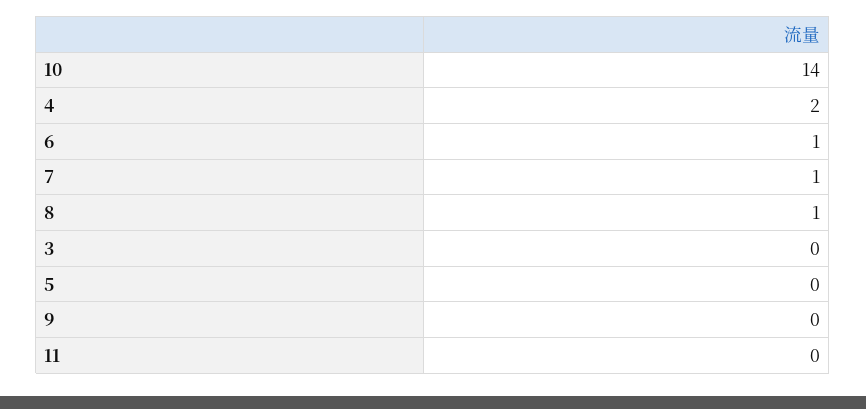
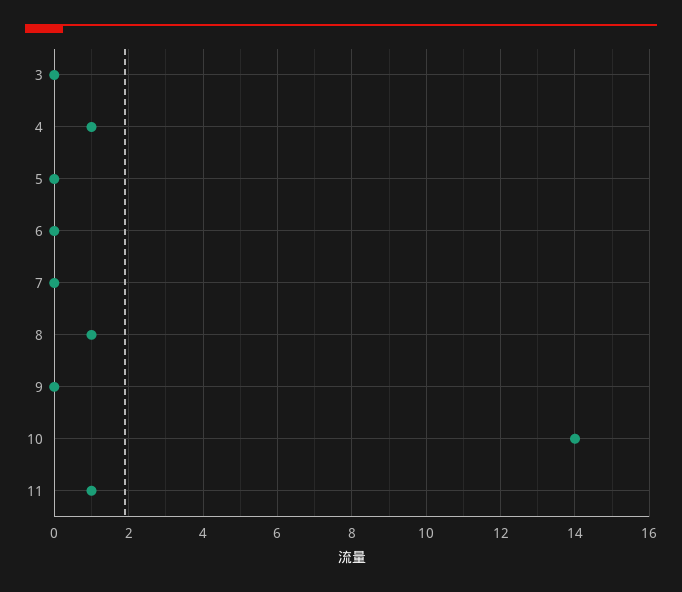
  {
    "10": 14,
-   "4": 2,
+   "4": 1,
-   "6": 1,
+   "6": 0,
-   "7": 1,
+   "7": 0,
    "8": 1,
    "3": 0,
    "5": 0,
    "9": 0,
-   "11": 0
+   "11": 1
  }

